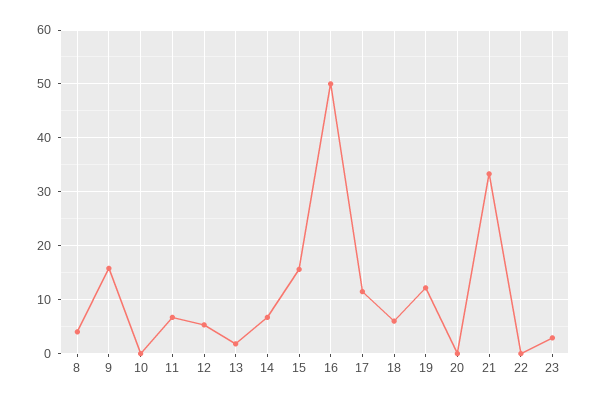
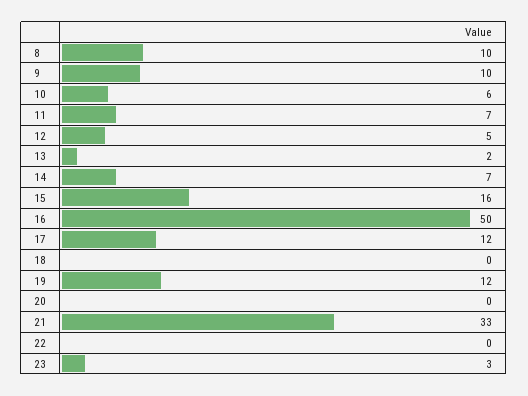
  {
-   "8": 4,
+   "8": 10,
-   "9": 16,
+   "9": 10,
-   "10": 0,
+   "10": 6,
    "11": 7,
    "12": 5,
    "13": 2,
    "14": 7,
    "15": 16,
    "16": 50,
    "17": 12,
-   "18": 6,
+   "18": 0,
    "19": 12,
    "20": 0,
    "21": 33,
    "22": 0,
    "23": 3
  }

